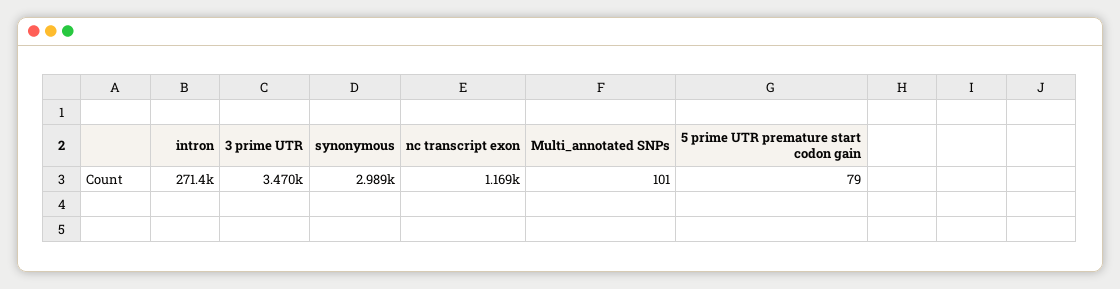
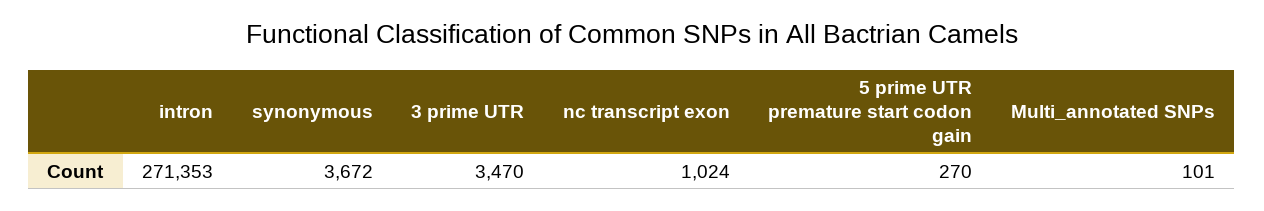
  {
    "intron": 271353,
    "3 prime UTR": 3470,
-   "synonymous": 2989,
+   "synonymous": 3672,
-   "nc transcript exon": 1169,
+   "nc transcript exon": 1024,
    "Multi_annotated SNPs": 101,
-   "5 prime UTR premature start codon gain": 79
+   "5 prime UTR premature start codon gain": 270
  }

